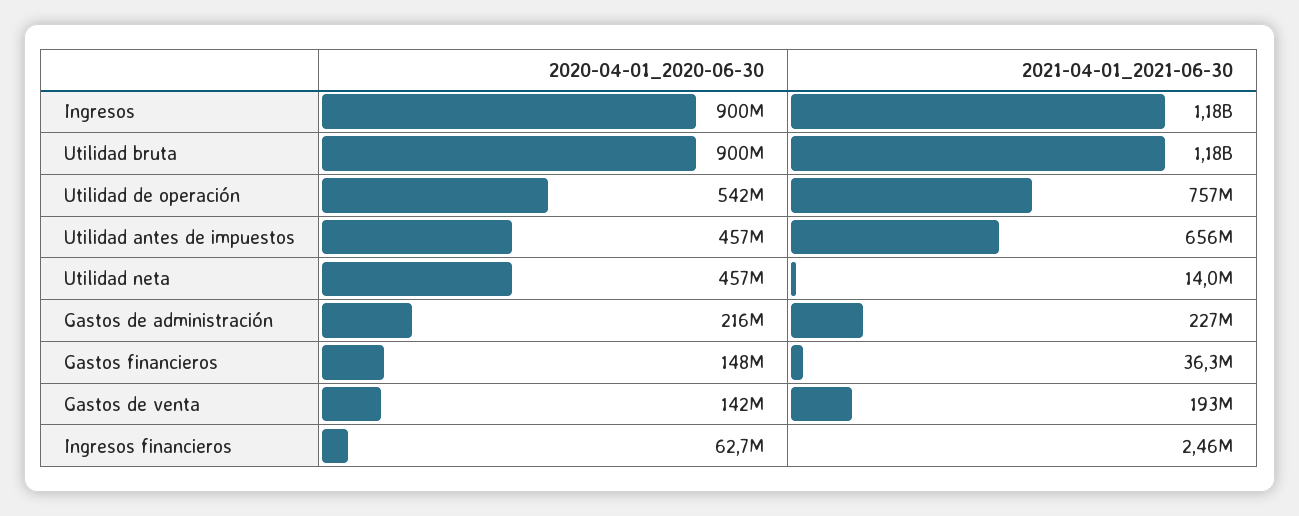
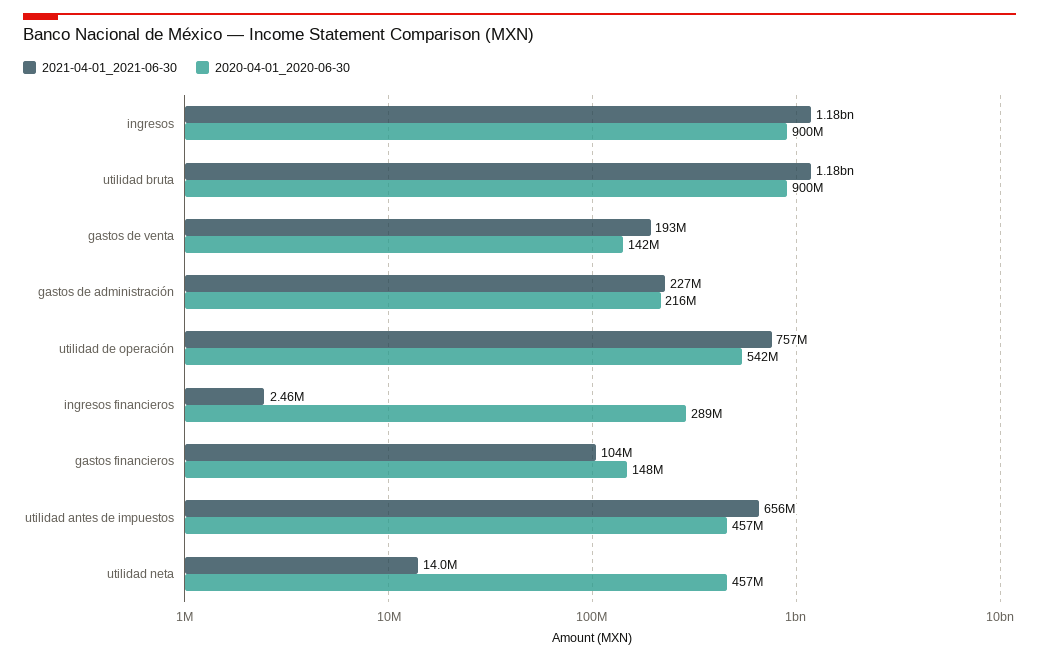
  {
    "2020-04-01_2020-06-30": {
      "Ingresos": 900000000,
      "Utilidad bruta": 900000000,
      "Utilidad de operación": 542000000,
      "Utilidad antes de impuestos": 457000000,
      "Utilidad neta": 457000000,
      "Gastos de administración": 216000000,
      "Gastos financieros": 148000000,
      "Gastos de venta": 142000000,
-     "Ingresos financieros": 62700000
+     "Ingresos financieros": 289000000
    },
    "2021-04-01_2021-06-30": {
      "Ingresos": 1180000000,
      "Utilidad bruta": 1180000000,
      "Utilidad de operación": 757000000,
      "Utilidad antes de impuestos": 656000000,
      "Utilidad neta": 14000000,
      "Gastos de administración": 227000000,
-     "Gastos financieros": 36300000,
+     "Gastos financieros": 104000000,
      "Gastos de venta": 193000000,
      "Ingresos financieros": 2460000
    }
  }

